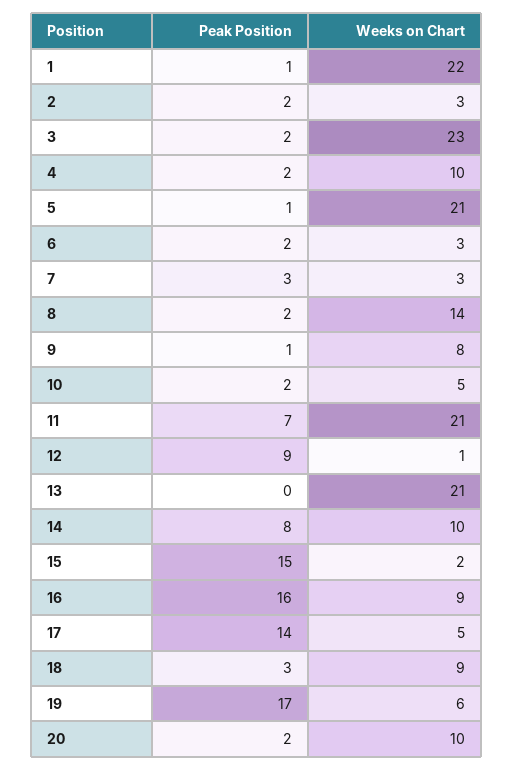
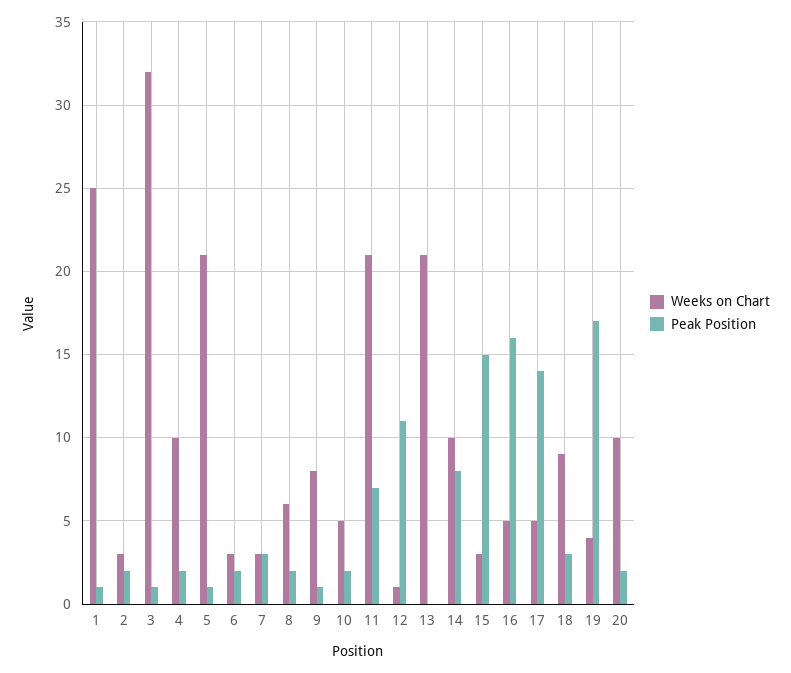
  {
    "Peak Position": {
      "1": 1,
      "2": 2,
-     "3": 2,
+     "3": 1,
      "4": 2,
      "5": 1,
      "6": 2,
      "7": 3,
      "8": 2,
      "9": 1,
      "10": 2,
      "11": 7,
-     "12": 9,
+     "12": 11,
      "13": 0,
      "14": 8,
      "15": 15,
      "16": 16,
      "17": 14,
      "18": 3,
      "19": 17,
      "20": 2
    },
    "Weeks on Chart": {
-     "1": 22,
+     "1": 25,
      "2": 3,
-     "3": 23,
+     "3": 32,
      "4": 10,
      "5": 21,
      "6": 3,
      "7": 3,
-     "8": 14,
+     "8": 6,
      "9": 8,
      "10": 5,
      "11": 21,
      "12": 1,
      "13": 21,
      "14": 10,
-     "15": 2,
+     "15": 3,
-     "16": 9,
+     "16": 5,
      "17": 5,
      "18": 9,
-     "19": 6,
+     "19": 4,
      "20": 10
    }
  }

